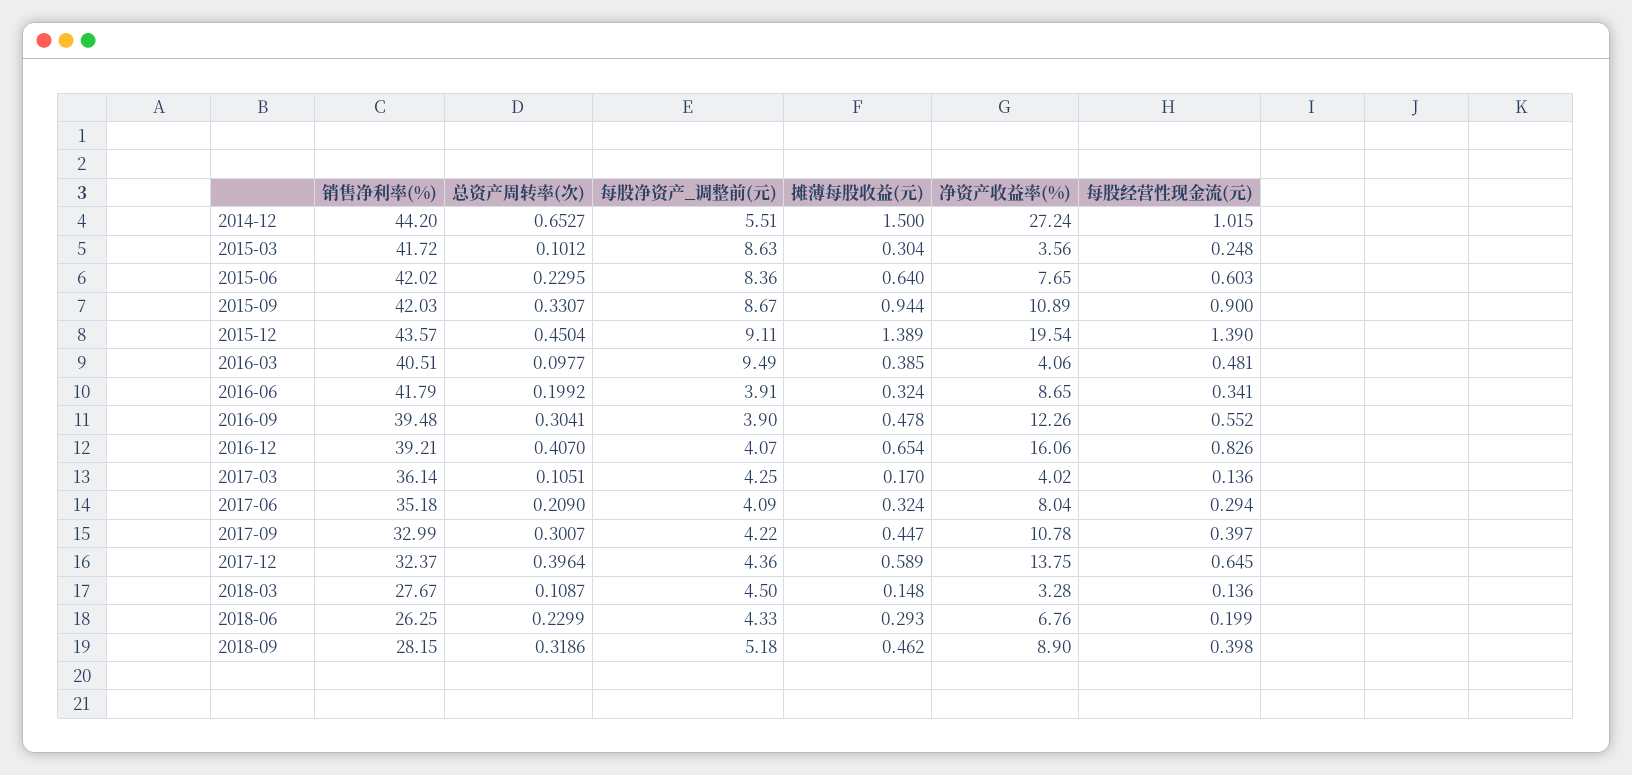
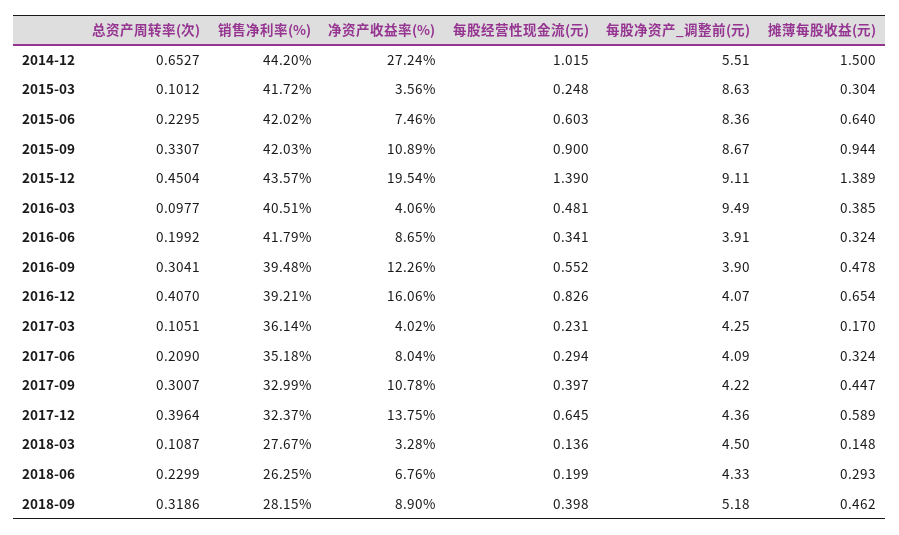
  {
    "销售净利率(%)": {
      "2014-12": 44.2,
      "2015-03": 41.72,
      "2015-06": 42.02,
      "2015-09": 42.03,
      "2015-12": 43.57,
      "2016-03": 40.51,
      "2016-06": 41.79,
      "2016-09": 39.48,
      "2016-12": 39.21,
      "2017-03": 36.14,
      "2017-06": 35.18,
      "2017-09": 32.99,
      "2017-12": 32.37,
      "2018-03": 27.67,
      "2018-06": 26.25,
      "2018-09": 28.15
    },
    "总资产周转率(次)": {
      "2014-12": 0.6527,
      "2015-03": 0.1012,
      "2015-06": 0.2295,
      "2015-09": 0.3307,
      "2015-12": 0.4504,
      "2016-03": 0.0977,
      "2016-06": 0.1992,
      "2016-09": 0.3041,
      "2016-12": 0.407,
      "2017-03": 0.1051,
      "2017-06": 0.209,
      "2017-09": 0.3007,
      "2017-12": 0.3964,
      "2018-03": 0.1087,
      "2018-06": 0.2299,
      "2018-09": 0.3186
    },
    "每股净资产_调整前(元)": {
      "2014-12": 5.51,
      "2015-03": 8.63,
      "2015-06": 8.36,
      "2015-09": 8.67,
      "2015-12": 9.11,
      "2016-03": 9.49,
      "2016-06": 3.91,
      "2016-09": 3.9,
      "2016-12": 4.07,
      "2017-03": 4.25,
      "2017-06": 4.09,
      "2017-09": 4.22,
      "2017-12": 4.36,
      "2018-03": 4.5,
      "2018-06": 4.33,
      "2018-09": 5.18
    },
    "摊薄每股收益(元)": {
      "2014-12": 1.5,
      "2015-03": 0.304,
      "2015-06": 0.64,
      "2015-09": 0.944,
      "2015-12": 1.389,
      "2016-03": 0.385,
      "2016-06": 0.324,
      "2016-09": 0.478,
      "2016-12": 0.654,
      "2017-03": 0.17,
      "2017-06": 0.324,
      "2017-09": 0.447,
      "2017-12": 0.589,
      "2018-03": 0.148,
      "2018-06": 0.293,
      "2018-09": 0.462
    },
    "净资产收益率(%)": {
      "2014-12": 27.24,
      "2015-03": 3.56,
-     "2015-06": 7.65,
+     "2015-06": 7.46,
      "2015-09": 10.89,
      "2015-12": 19.54,
      "2016-03": 4.06,
      "2016-06": 8.65,
      "2016-09": 12.26,
      "2016-12": 16.06,
      "2017-03": 4.02,
      "2017-06": 8.04,
      "2017-09": 10.78,
      "2017-12": 13.75,
      "2018-03": 3.28,
      "2018-06": 6.76,
      "2018-09": 8.9
    },
    "每股经营性现金流(元)": {
      "2014-12": 1.015,
      "2015-03": 0.248,
      "2015-06": 0.603,
      "2015-09": 0.9,
      "2015-12": 1.39,
      "2016-03": 0.481,
      "2016-06": 0.341,
      "2016-09": 0.552,
      "2016-12": 0.826,
-     "2017-03": 0.136,
+     "2017-03": 0.231,
      "2017-06": 0.294,
      "2017-09": 0.397,
      "2017-12": 0.645,
      "2018-03": 0.136,
      "2018-06": 0.199,
      "2018-09": 0.398
    }
  }

